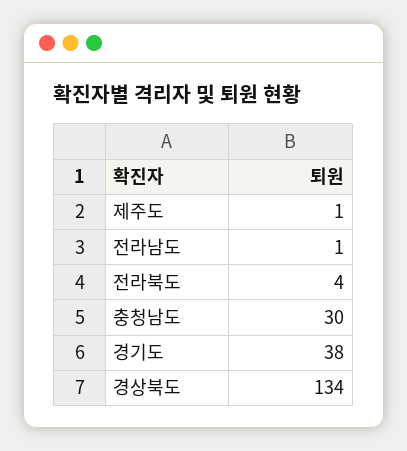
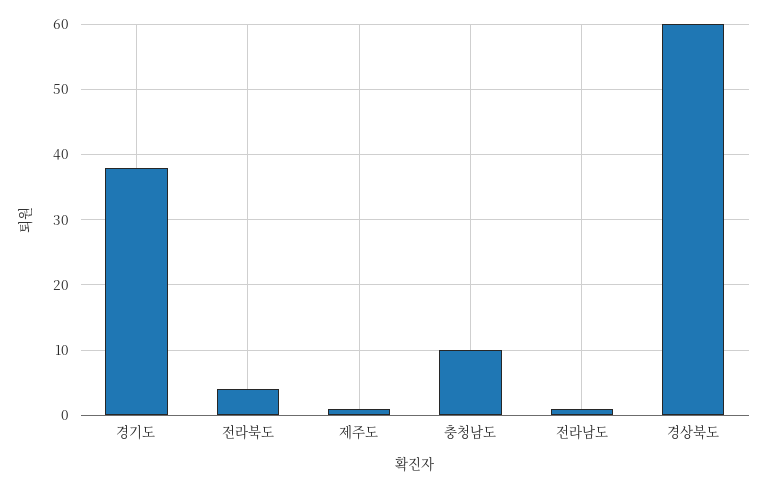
  {
    "제주도": 1,
    "전라남도": 1,
    "전라북도": 4,
-   "충청남도": 30,
+   "충청남도": 10,
    "경기도": 38,
-   "경상북도": 134
+   "경상북도": 60
  }

